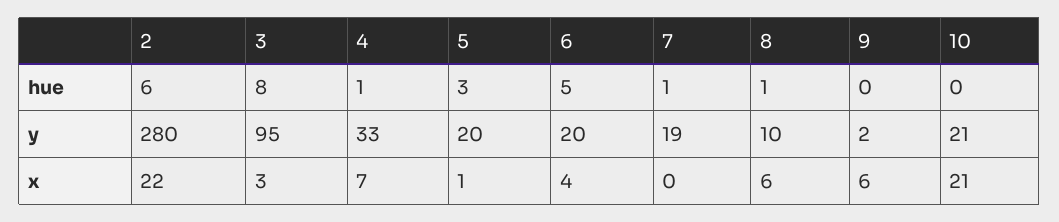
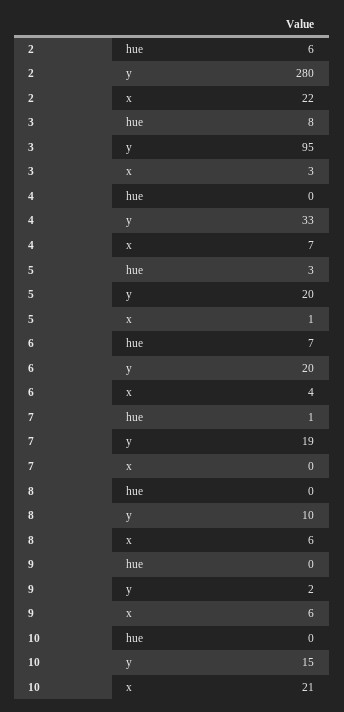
  {
    "2": {
      "hue": 6,
      "y": 280,
      "x": 22
    },
    "3": {
      "hue": 8,
      "y": 95,
      "x": 3
    },
    "4": {
-     "hue": 1,
+     "hue": 0,
      "y": 33,
      "x": 7
    },
    "5": {
      "hue": 3,
      "y": 20,
      "x": 1
    },
    "6": {
-     "hue": 5,
+     "hue": 7,
      "y": 20,
      "x": 4
    },
    "7": {
      "hue": 1,
      "y": 19,
      "x": 0
    },
    "8": {
-     "hue": 1,
+     "hue": 0,
      "y": 10,
      "x": 6
    },
    "9": {
      "hue": 0,
      "y": 2,
      "x": 6
    },
    "10": {
      "hue": 0,
-     "y": 21,
+     "y": 15,
      "x": 21
    }
  }

